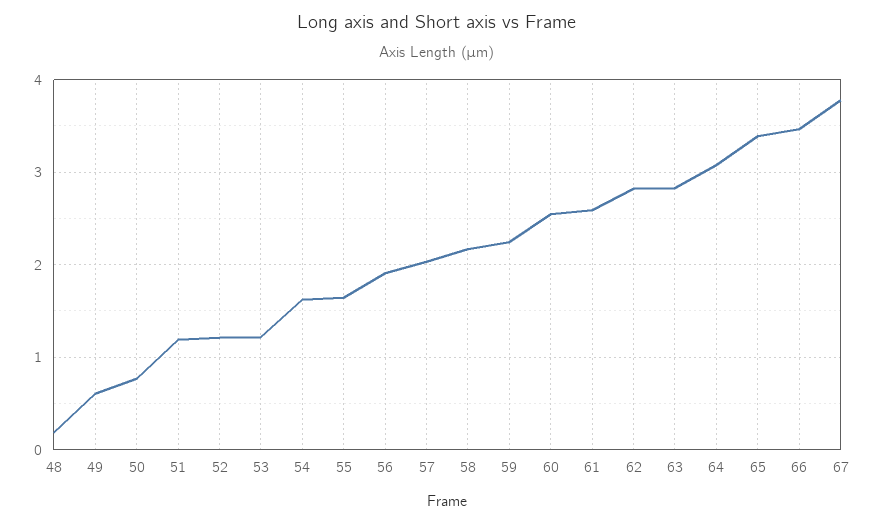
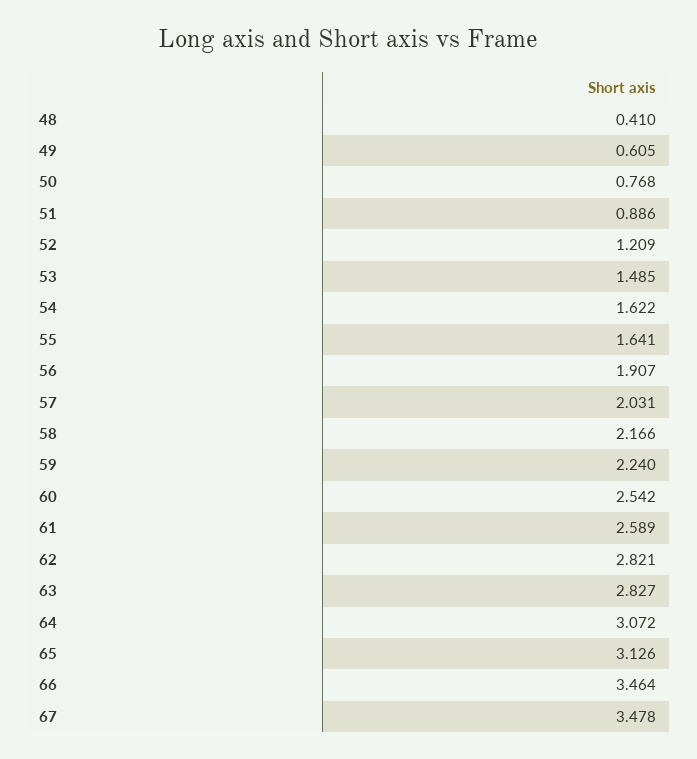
  {
-   "48": 0.2,
+   "48": 0.41,
    "49": 0.605,
    "50": 0.768,
-   "51": 1.2,
+   "51": 0.886,
    "52": 1.209,
-   "53": 1.2,
+   "53": 1.485,
    "54": 1.622,
    "55": 1.641,
    "56": 1.907,
    "57": 2.031,
    "58": 2.166,
    "59": 2.24,
    "60": 2.542,
    "61": 2.589,
    "62": 2.821,
    "63": 2.827,
    "64": 3.072,
-   "65": 3.4,
+   "65": 3.126,
    "66": 3.464,
-   "67": 3.8
+   "67": 3.478
  }

